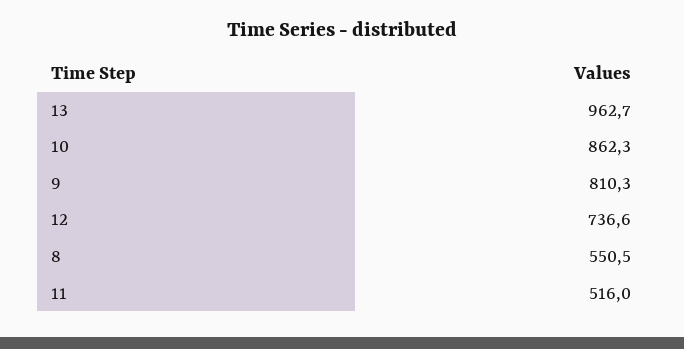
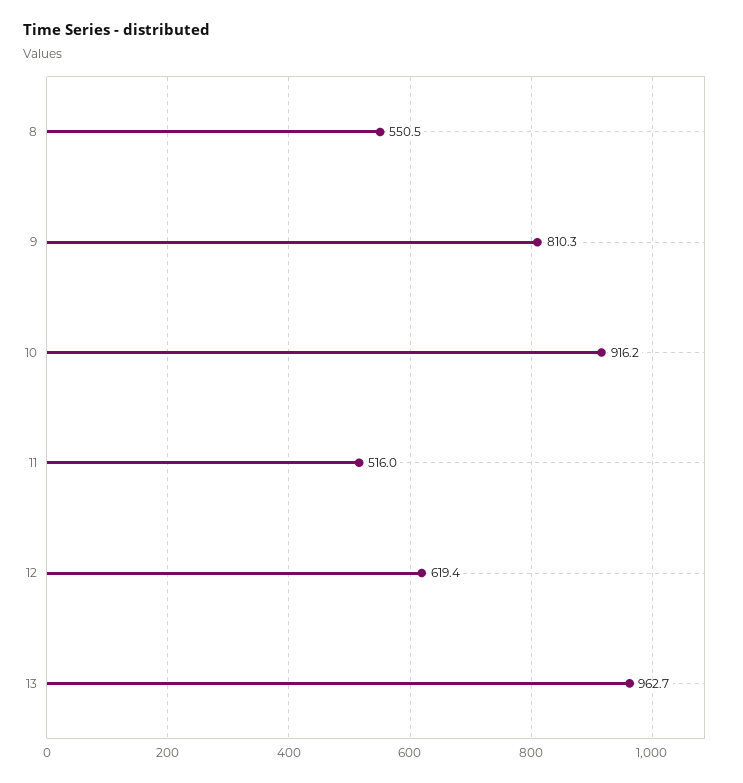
  {
    "13": 962.7,
-   "10": 862.3,
+   "10": 916.2,
    "9": 810.3,
-   "12": 736.6,
+   "12": 619.4,
    "8": 550.5,
    "11": 516
  }

